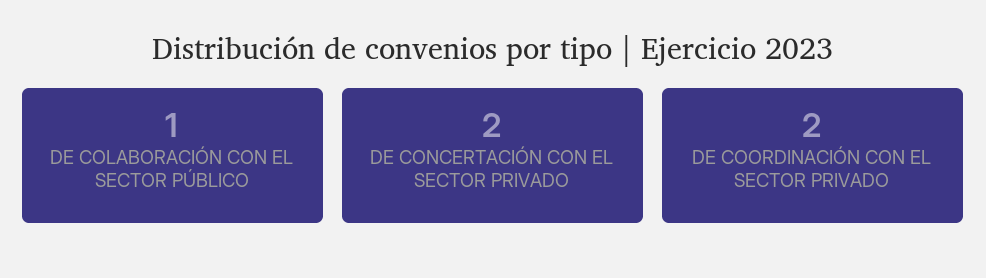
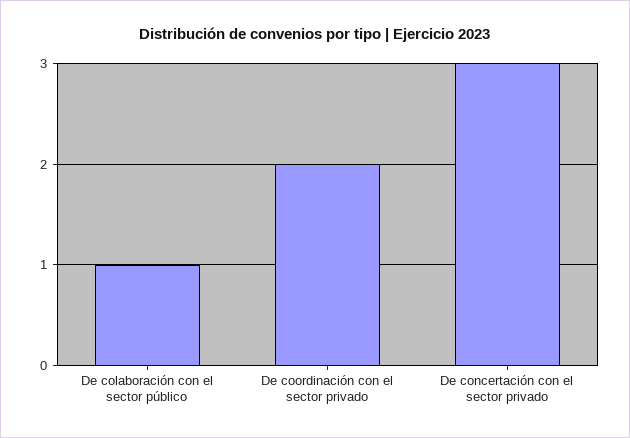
  {
    "DE COLABORACIÓN CON EL SECTOR PÚBLICO": 1,
-   "DE CONCERTACIÓN CON EL SECTOR PRIVADO": 2,
+   "DE CONCERTACIÓN CON EL SECTOR PRIVADO": 3,
    "DE COORDINACIÓN CON EL SECTOR PRIVADO": 2
  }

